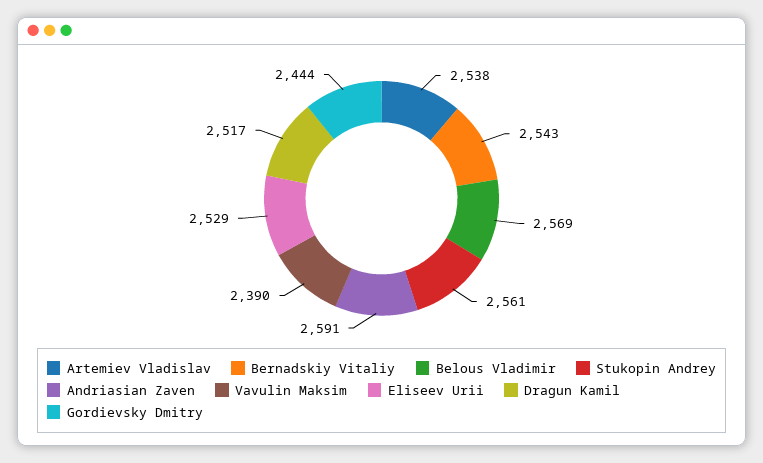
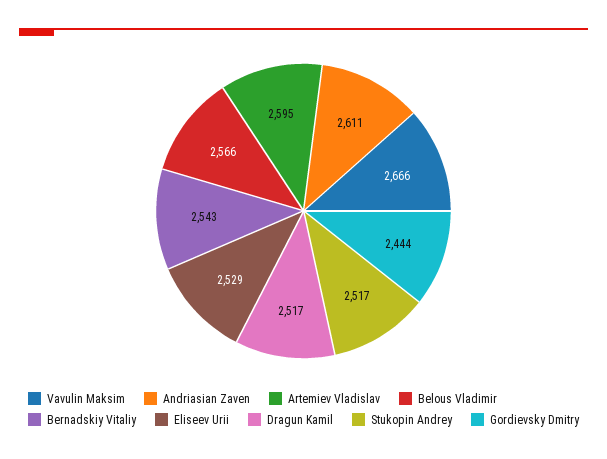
  {
-   "Artemiev Vladislav": 2538,
+   "Artemiev Vladislav": 2595,
    "Bernadskiy Vitaliy": 2543,
-   "Belous Vladimir": 2569,
+   "Belous Vladimir": 2566,
-   "Stukopin Andrey": 2561,
+   "Stukopin Andrey": 2517,
-   "Andriasian Zaven": 2591,
+   "Andriasian Zaven": 2611,
-   "Vavulin Maksim": 2390,
+   "Vavulin Maksim": 2666,
    "Eliseev Urii": 2529,
    "Dragun Kamil": 2517,
    "Gordievsky Dmitry": 2444
  }

